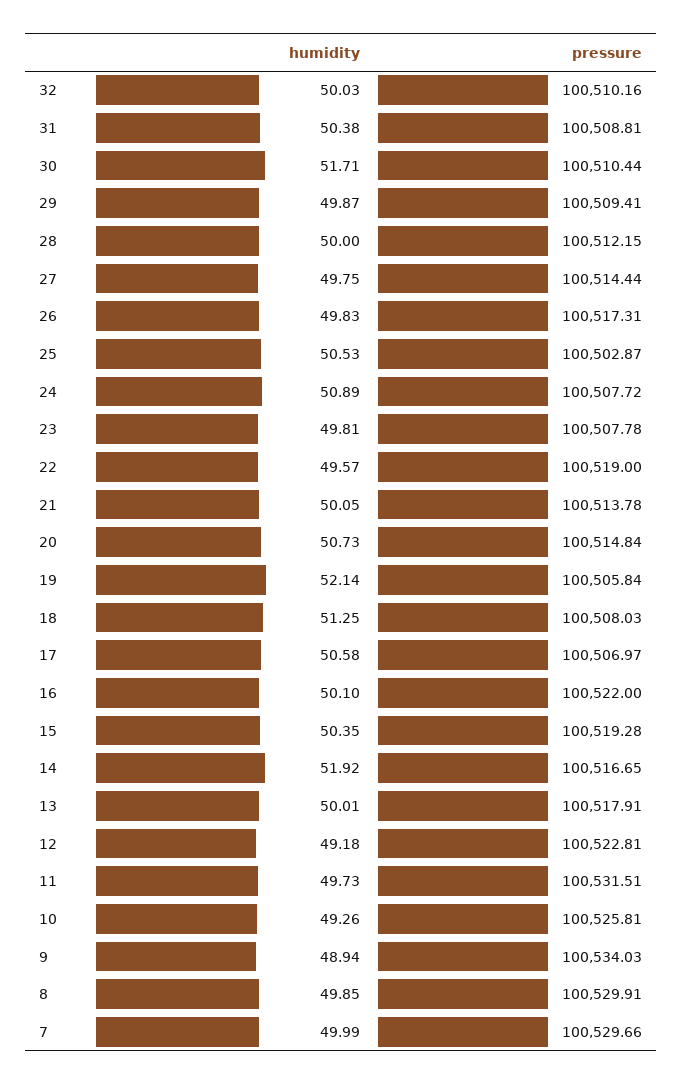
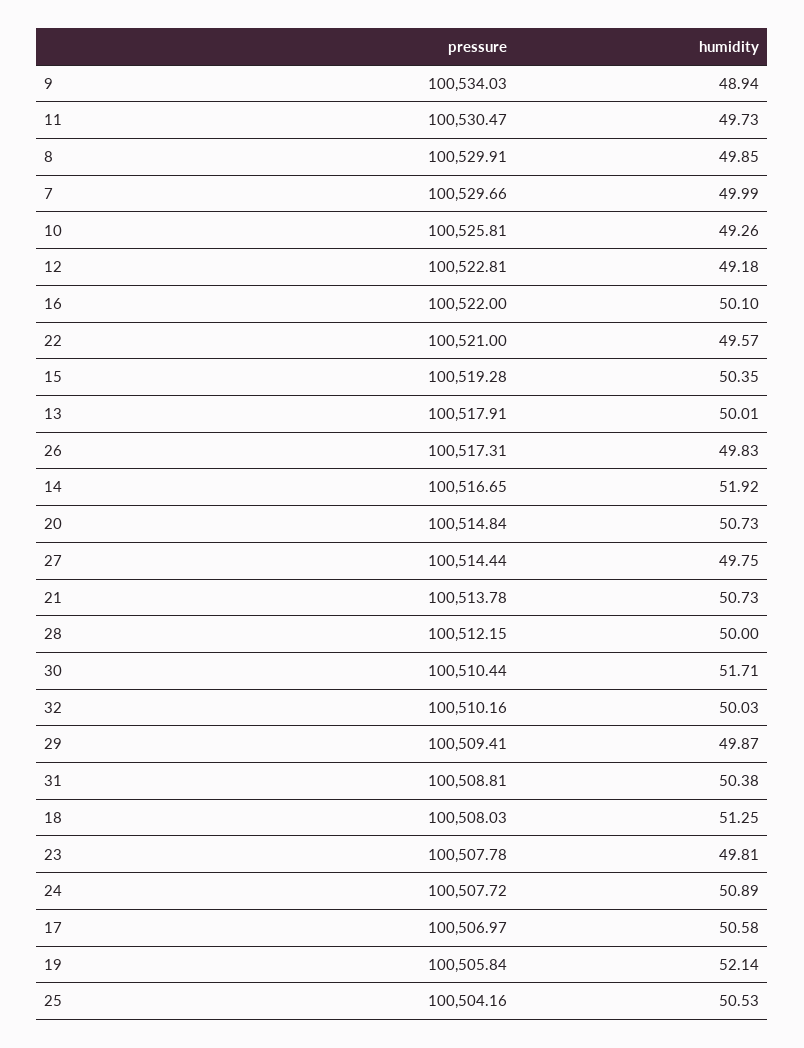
  {
    "humidity": {
      "32": 50.03,
      "31": 50.38,
      "30": 51.71,
      "29": 49.87,
      "28": 50,
      "27": 49.75,
      "26": 49.83,
      "25": 50.53,
      "24": 50.89,
      "23": 49.81,
      "22": 49.57,
-     "21": 50.05,
+     "21": 50.73,
      "20": 50.73,
      "19": 52.14,
      "18": 51.25,
      "17": 50.58,
      "16": 50.1,
      "15": 50.35,
      "14": 51.92,
      "13": 50.01,
      "12": 49.18,
      "11": 49.73,
      "10": 49.26,
      "9": 48.94,
      "8": 49.85,
      "7": 49.99
    },
    "pressure": {
      "32": 100510.16,
      "31": 100508.81,
      "30": 100510.44,
      "29": 100509.41,
      "28": 100512.15,
      "27": 100514.44,
      "26": 100517.31,
-     "25": 100502.87,
+     "25": 100504.16,
      "24": 100507.72,
      "23": 100507.78,
-     "22": 100519,
+     "22": 100521,
      "21": 100513.78,
      "20": 100514.84,
      "19": 100505.84,
      "18": 100508.03,
      "17": 100506.97,
      "16": 100522,
      "15": 100519.28,
      "14": 100516.65,
      "13": 100517.91,
      "12": 100522.81,
-     "11": 100531.51,
+     "11": 100530.47,
      "10": 100525.81,
      "9": 100534.03,
      "8": 100529.91,
      "7": 100529.66
    }
  }

